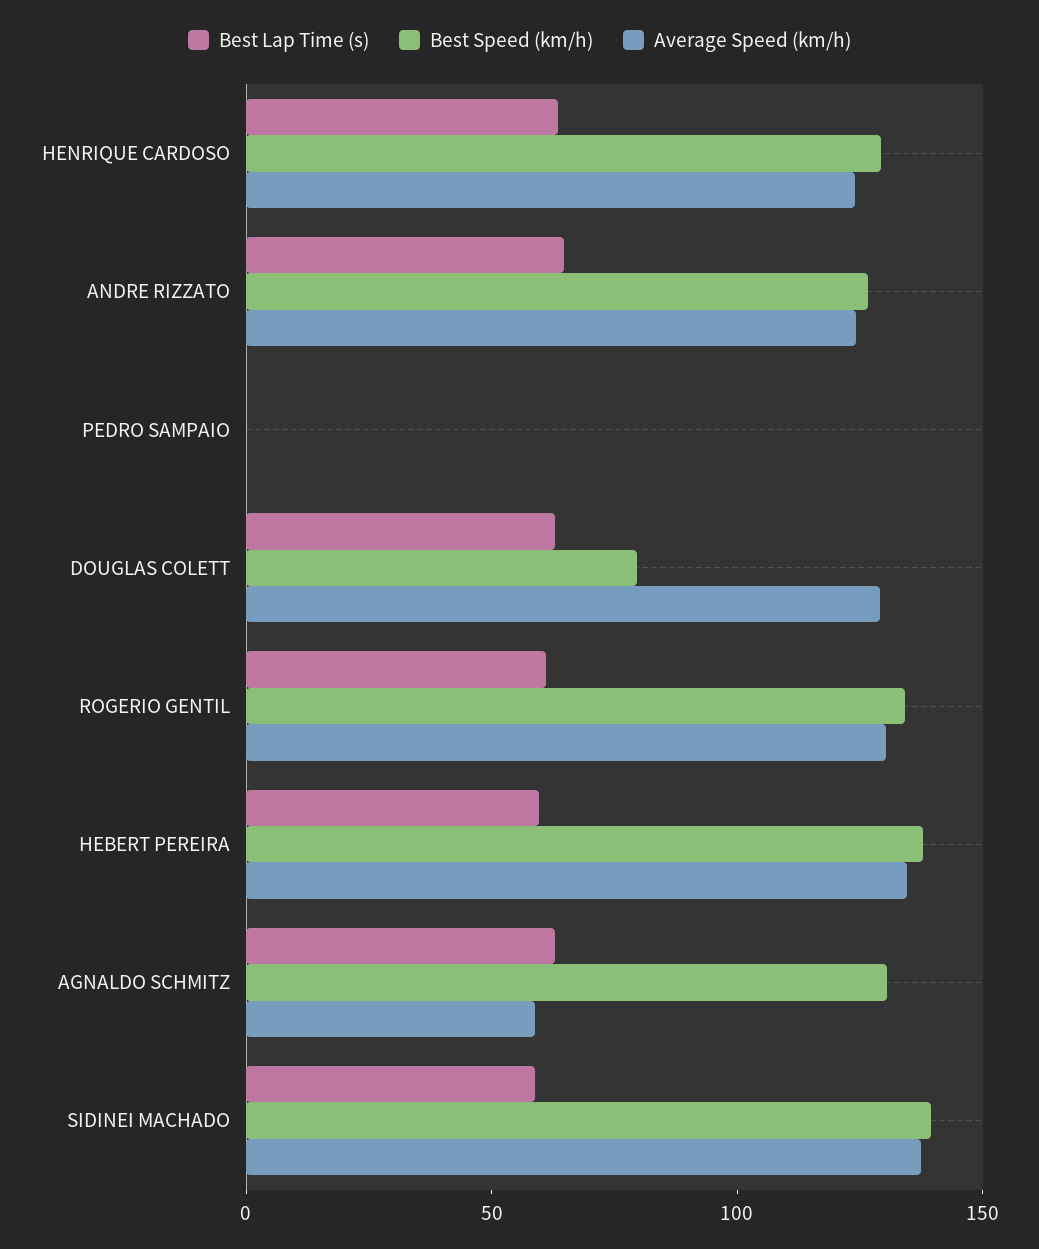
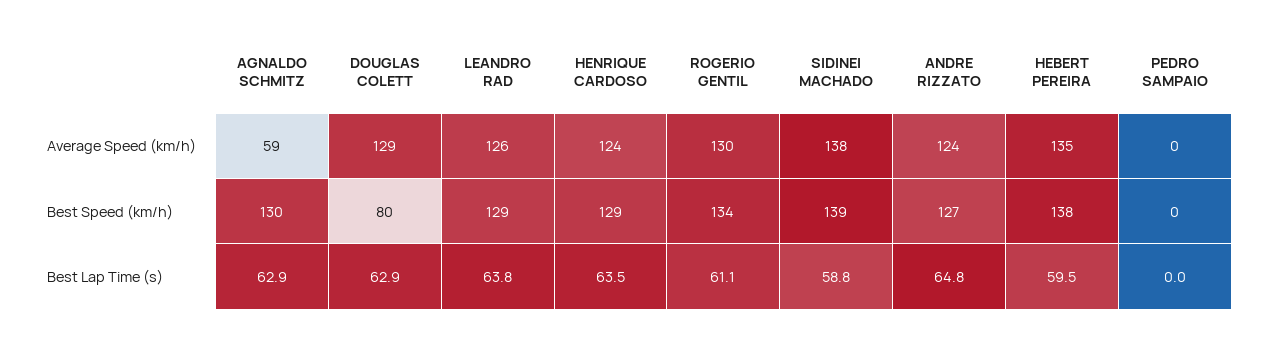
  {
    "Best Lap Time (s)": {
      "HENRIQUE CARDOSO": 63.5,
      "ANDRE RIZZATO": 64.8,
      "PEDRO SAMPAIO": 0,
      "DOUGLAS COLETT": 62.9,
      "ROGERIO GENTIL": 61.1,
      "HEBERT PEREIRA": 59.5,
      "AGNALDO SCHMITZ": 62.9,
-     "SIDINEI MACHADO": 58.8
+     "SIDINEI MACHADO": 58.8,
+     "LEANDRO RAD": 63.8
    },
    "Best Speed (km/h)": {
      "HENRIQUE CARDOSO": 129,
      "ANDRE RIZZATO": 127,
      "PEDRO SAMPAIO": 0,
      "DOUGLAS COLETT": 80,
      "ROGERIO GENTIL": 134,
      "HEBERT PEREIRA": 138,
      "AGNALDO SCHMITZ": 130,
-     "SIDINEI MACHADO": 139
+     "SIDINEI MACHADO": 139,
+     "LEANDRO RAD": 129
    },
    "Average Speed (km/h)": {
      "HENRIQUE CARDOSO": 124,
      "ANDRE RIZZATO": 124,
      "PEDRO SAMPAIO": 0,
      "DOUGLAS COLETT": 129,
      "ROGERIO GENTIL": 130,
      "HEBERT PEREIRA": 135,
      "AGNALDO SCHMITZ": 59,
-     "SIDINEI MACHADO": 138
+     "SIDINEI MACHADO": 138,
+     "LEANDRO RAD": 126
    }
  }

